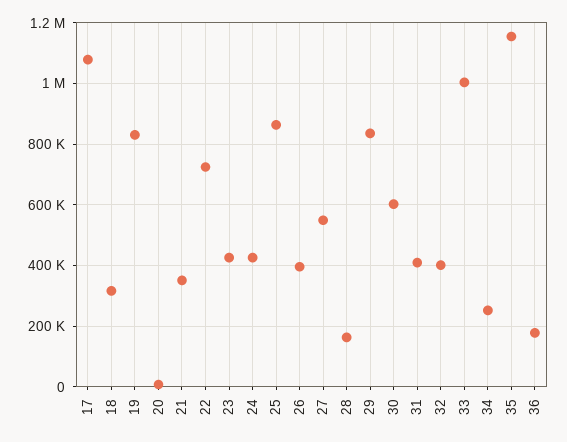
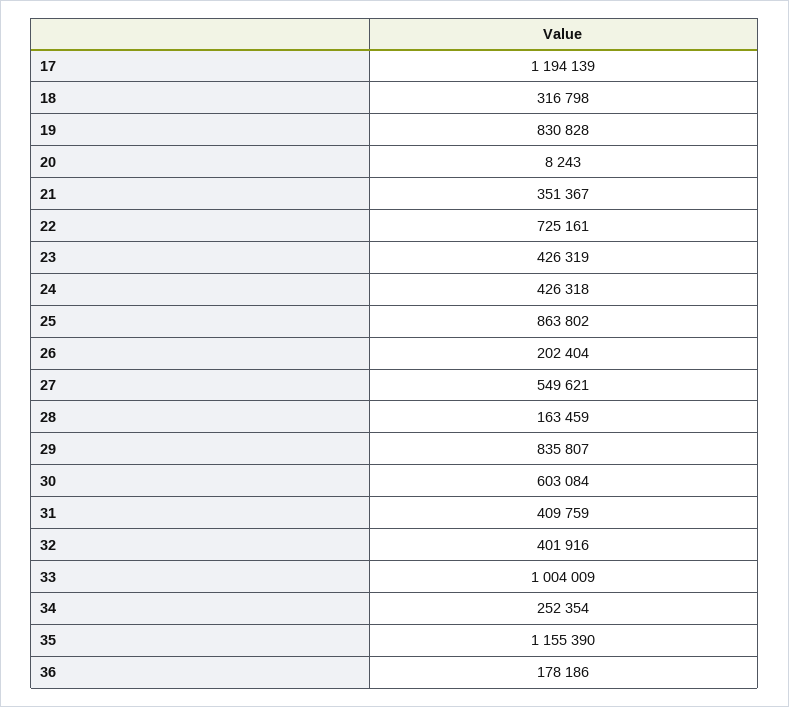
  {
-   "17": 1080000,
+   "17": 1194139,
    "18": 316798,
    "19": 830828,
    "20": 8243,
    "21": 351367,
    "22": 725161,
    "23": 426319,
    "24": 426318,
    "25": 863802,
-   "26": 400000,
+   "26": 202404,
    "27": 549621,
    "28": 163459,
    "29": 835807,
    "30": 603084,
    "31": 409759,
    "32": 401916,
    "33": 1004009,
    "34": 252354,
    "35": 1155390,
    "36": 178186
  }

